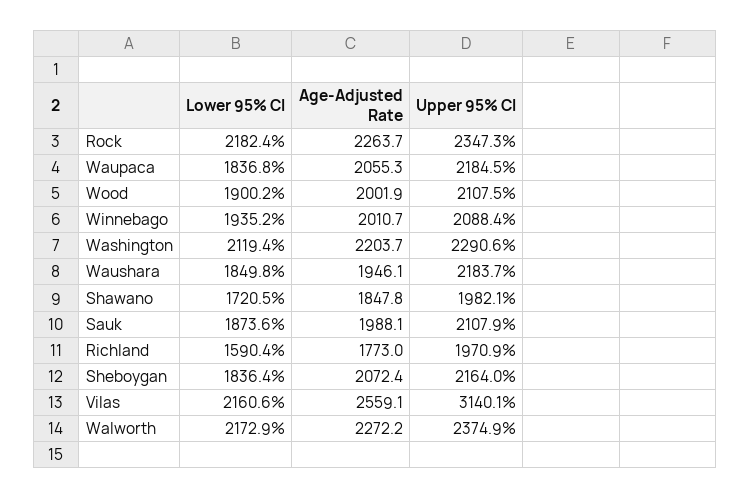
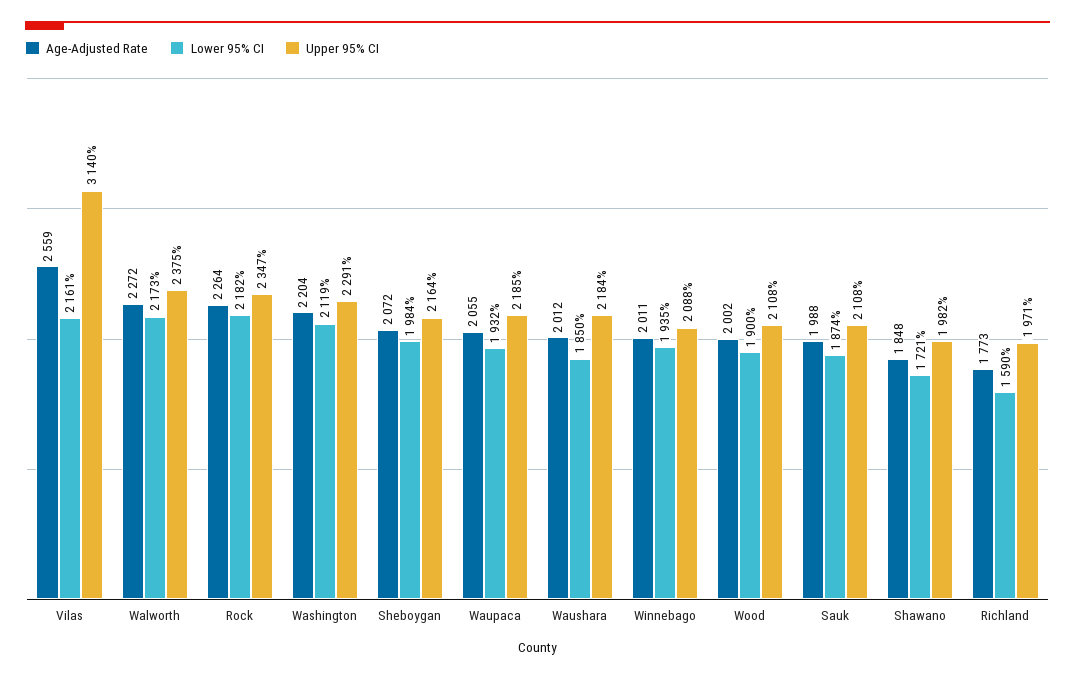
  {
    "Lower 95% CI": {
      "Rock": 2182.4,
-     "Waupaca": 1836.8,
+     "Waupaca": 1932,
      "Wood": 1900.2,
      "Winnebago": 1935.2,
      "Washington": 2119.4,
      "Waushara": 1849.8,
      "Shawano": 1720.5,
      "Sauk": 1873.6,
      "Richland": 1590.4,
-     "Sheboygan": 1836.4,
+     "Sheboygan": 1984,
      "Vilas": 2160.6,
      "Walworth": 2172.9
    },
    "Age-Adjusted Rate": {
      "Rock": 2263.7,
      "Waupaca": 2055.3,
      "Wood": 2001.9,
      "Winnebago": 2010.7,
      "Washington": 2203.7,
-     "Waushara": 1946.1,
+     "Waushara": 2012,
      "Shawano": 1847.8,
      "Sauk": 1988.1,
      "Richland": 1773,
      "Sheboygan": 2072.4,
      "Vilas": 2559.1,
      "Walworth": 2272.2
    },
    "Upper 95% CI": {
      "Rock": 2347.3,
      "Waupaca": 2184.5,
      "Wood": 2107.5,
      "Winnebago": 2088.4,
      "Washington": 2290.6,
      "Waushara": 2183.7,
      "Shawano": 1982.1,
      "Sauk": 2107.9,
      "Richland": 1970.9,
      "Sheboygan": 2164,
      "Vilas": 3140.1,
      "Walworth": 2374.9
    }
  }

